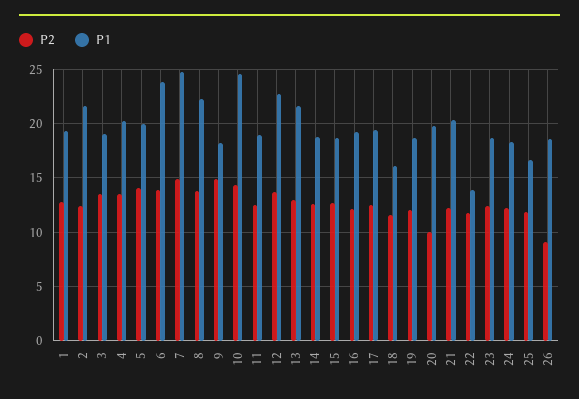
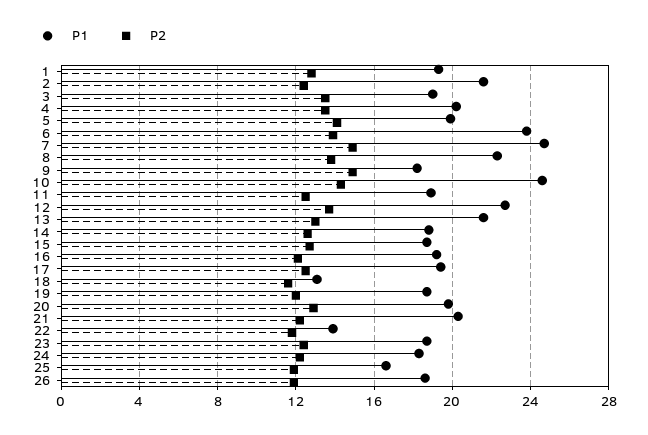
  {
    "P2": {
      "1": 13,
      "2": 12.5,
      "3": 13.5,
      "4": 13.5,
      "5": 14,
      "6": 14,
      "7": 15,
      "8": 14,
      "9": 15,
      "10": 14.5,
      "11": 12.5,
      "12": 13.5,
      "13": 13,
      "14": 12.5,
      "15": 12.5,
      "16": 12,
      "17": 12.5,
      "18": 11.5,
      "19": 12,
-     "20": 10,
+     "20": 13,
      "21": 12,
      "22": 12,
      "23": 12.5,
      "24": 12,
      "25": 12,
-     "26": 9
+     "26": 12
    },
    "P1": {
      "1": 19.5,
      "2": 21.5,
      "3": 19,
      "4": 20,
      "5": 20,
      "6": 24,
      "7": 24.5,
      "8": 22.5,
      "9": 18,
      "10": 24.5,
      "11": 19,
      "12": 22.5,
      "13": 21.5,
      "14": 19,
      "15": 18.5,
      "16": 19,
      "17": 19.5,
-     "18": 16,
+     "18": 13,
      "19": 18.5,
      "20": 20,
      "21": 20.5,
      "22": 14,
      "23": 18.5,
      "24": 18.5,
      "25": 16.5,
      "26": 18.5
    }
  }

